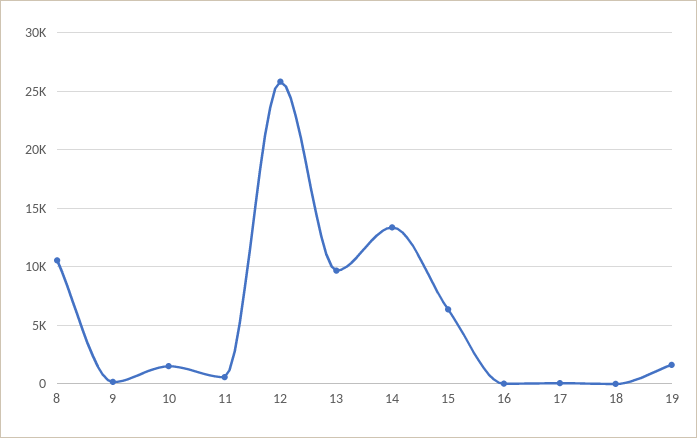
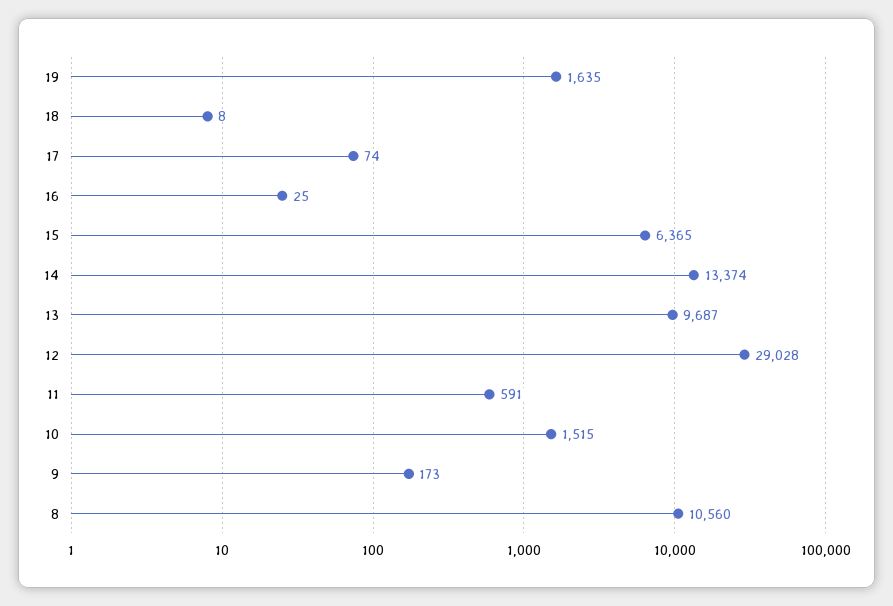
  {
    "8": 10560,
    "9": 173,
    "10": 1515,
    "11": 591,
-   "12": 26000,
+   "12": 29028,
    "13": 9687,
    "14": 13374,
    "15": 6365,
    "16": 25,
    "17": 74,
    "18": 8,
    "19": 1635
  }

